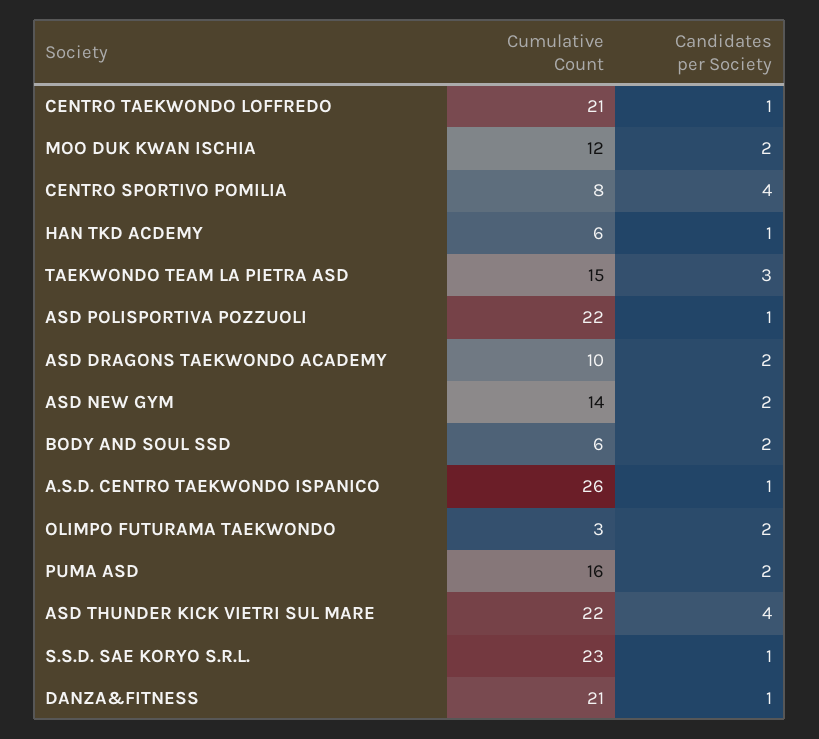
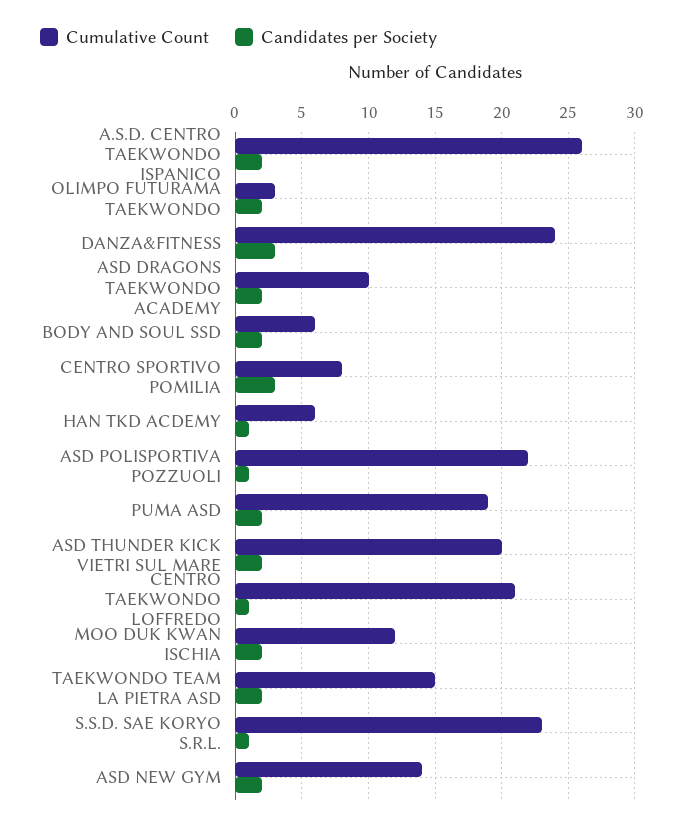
  {
    "Cumulative Count": {
      "CENTRO TAEKWONDO LOFFREDO": 21,
      "MOO DUK KWAN ISCHIA": 12,
      "CENTRO SPORTIVO POMILIA": 8,
      "HAN TKD ACDEMY": 6,
      "TAEKWONDO TEAM LA PIETRA ASD": 15,
      "ASD POLISPORTIVA POZZUOLI": 22,
      "ASD DRAGONS TAEKWONDO ACADEMY": 10,
      "ASD NEW GYM": 14,
      "BODY AND SOUL SSD": 6,
      "A.S.D. CENTRO TAEKWONDO ISPANICO": 26,
      "OLIMPO FUTURAMA TAEKWONDO": 3,
-     "PUMA ASD": 16,
+     "PUMA ASD": 19,
-     "ASD THUNDER KICK VIETRI SUL MARE": 22,
+     "ASD THUNDER KICK VIETRI SUL MARE": 20,
      "S.S.D. SAE KORYO S.R.L.": 23,
-     "DANZA&FITNESS": 21
+     "DANZA&FITNESS": 24
    },
    "Candidates per Society": {
      "CENTRO TAEKWONDO LOFFREDO": 1,
      "MOO DUK KWAN ISCHIA": 2,
-     "CENTRO SPORTIVO POMILIA": 4,
+     "CENTRO SPORTIVO POMILIA": 3,
      "HAN TKD ACDEMY": 1,
-     "TAEKWONDO TEAM LA PIETRA ASD": 3,
+     "TAEKWONDO TEAM LA PIETRA ASD": 2,
      "ASD POLISPORTIVA POZZUOLI": 1,
      "ASD DRAGONS TAEKWONDO ACADEMY": 2,
      "ASD NEW GYM": 2,
      "BODY AND SOUL SSD": 2,
-     "A.S.D. CENTRO TAEKWONDO ISPANICO": 1,
+     "A.S.D. CENTRO TAEKWONDO ISPANICO": 2,
      "OLIMPO FUTURAMA TAEKWONDO": 2,
      "PUMA ASD": 2,
-     "ASD THUNDER KICK VIETRI SUL MARE": 4,
+     "ASD THUNDER KICK VIETRI SUL MARE": 2,
      "S.S.D. SAE KORYO S.R.L.": 1,
-     "DANZA&FITNESS": 1
+     "DANZA&FITNESS": 3
    }
  }

